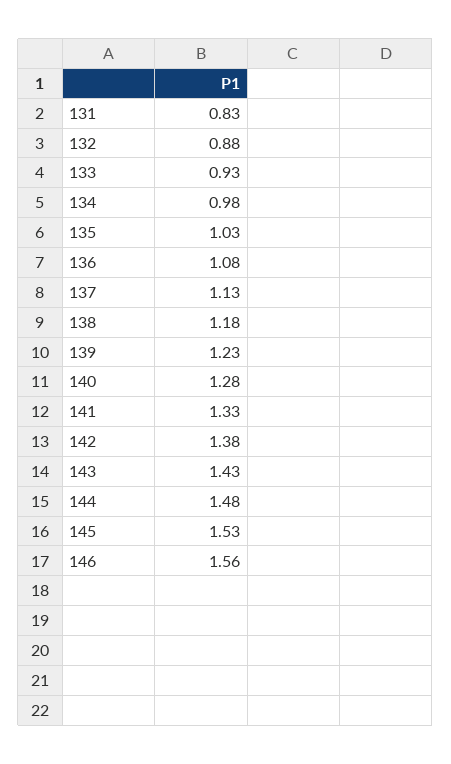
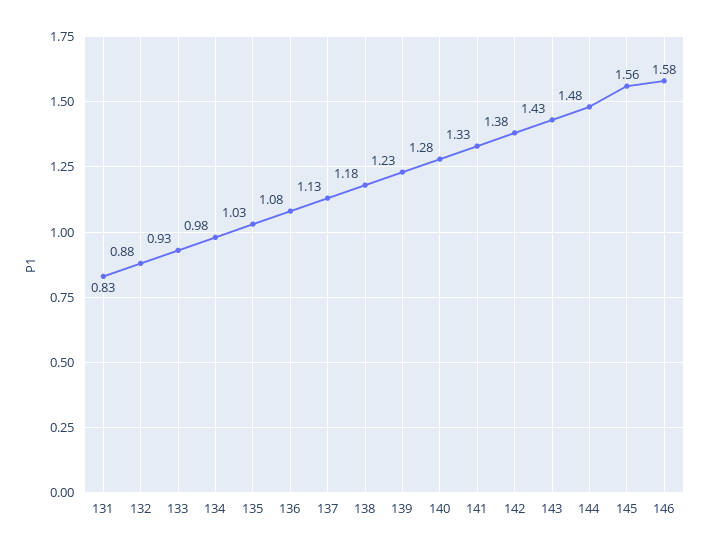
  {
    "131": 0.83,
    "132": 0.88,
    "133": 0.93,
    "134": 0.98,
    "135": 1.03,
    "136": 1.08,
    "137": 1.13,
    "138": 1.18,
    "139": 1.23,
    "140": 1.28,
    "141": 1.33,
    "142": 1.38,
    "143": 1.43,
    "144": 1.48,
-   "145": 1.53,
+   "145": 1.56,
-   "146": 1.56
+   "146": 1.58
  }

